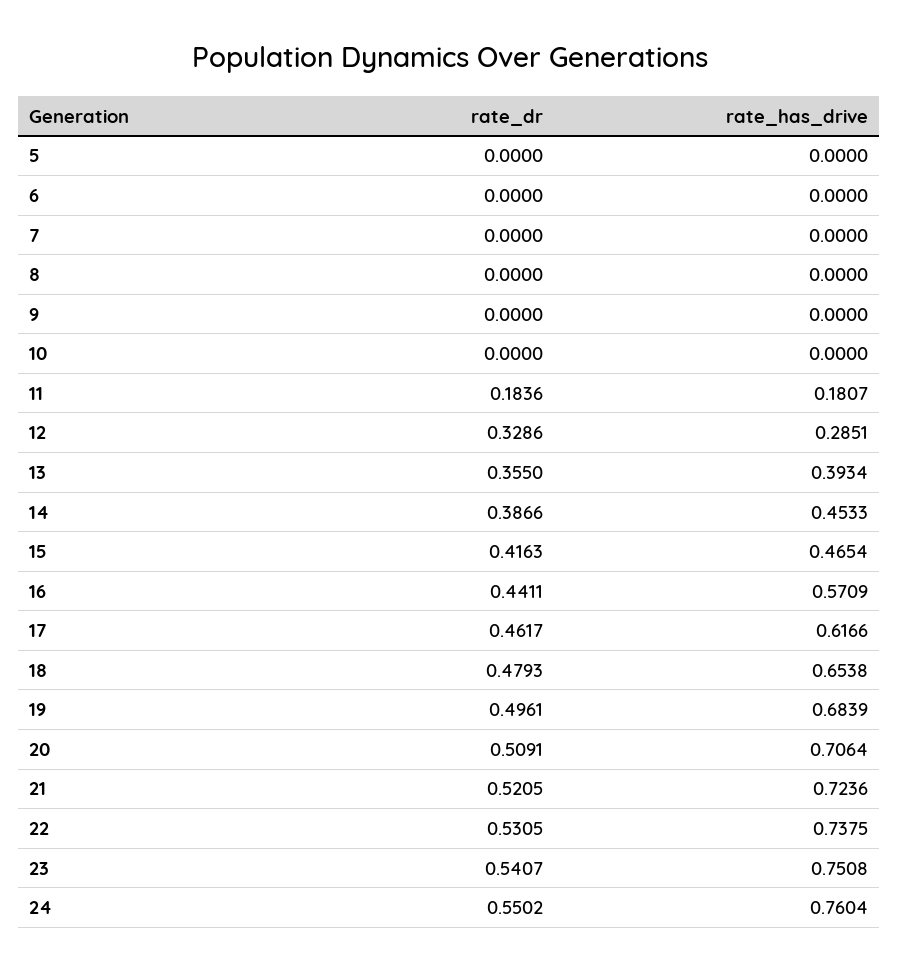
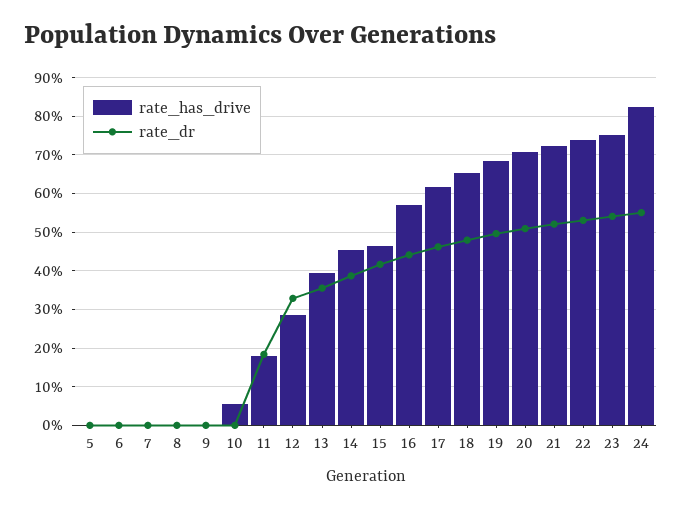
  {
    "rate_dr": {
      "5": 0,
      "6": 0,
      "7": 0,
      "8": 0,
      "9": 0,
      "10": 0,
      "11": 0.1836,
      "12": 0.3286,
      "13": 0.355,
      "14": 0.3866,
      "15": 0.4163,
      "16": 0.4411,
      "17": 0.4617,
      "18": 0.4793,
      "19": 0.4961,
      "20": 0.5091,
      "21": 0.5205,
      "22": 0.5305,
      "23": 0.5407,
      "24": 0.5502
    },
    "rate_has_drive": {
      "5": 0,
      "6": 0,
      "7": 0,
      "8": 0,
      "9": 0,
-     "10": 0,
+     "10": 0.06,
      "11": 0.1807,
      "12": 0.2851,
      "13": 0.3934,
      "14": 0.4533,
      "15": 0.4654,
      "16": 0.5709,
      "17": 0.6166,
      "18": 0.6538,
      "19": 0.6839,
      "20": 0.7064,
      "21": 0.7236,
      "22": 0.7375,
      "23": 0.7508,
-     "24": 0.7604
+     "24": 0.82
    }
  }

